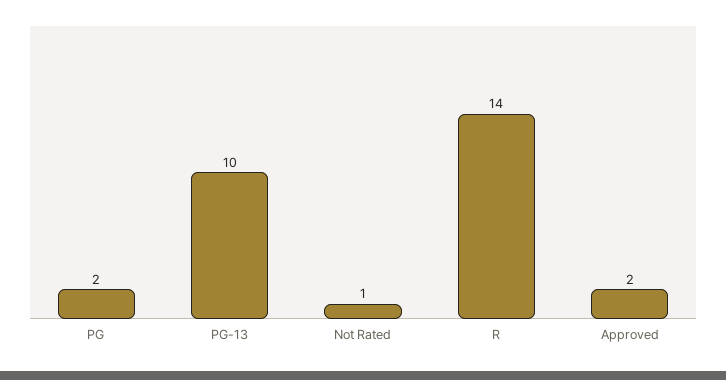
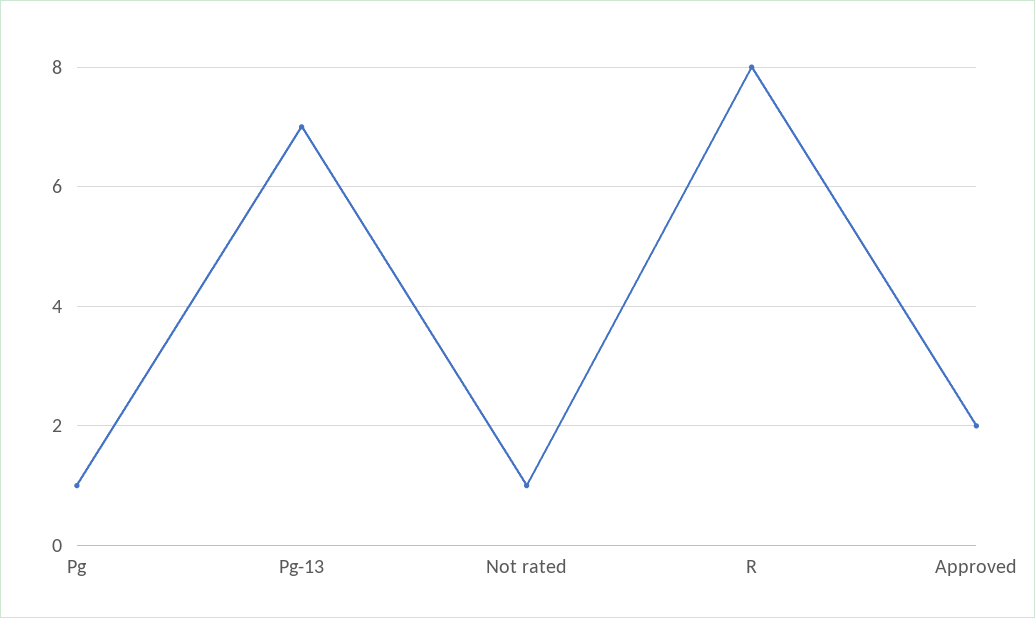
  {
-   "PG": 2,
+   "PG": 1,
-   "PG-13": 10,
+   "PG-13": 7,
    "Not Rated": 1,
-   "R": 14,
+   "R": 8,
    "Approved": 2
  }

